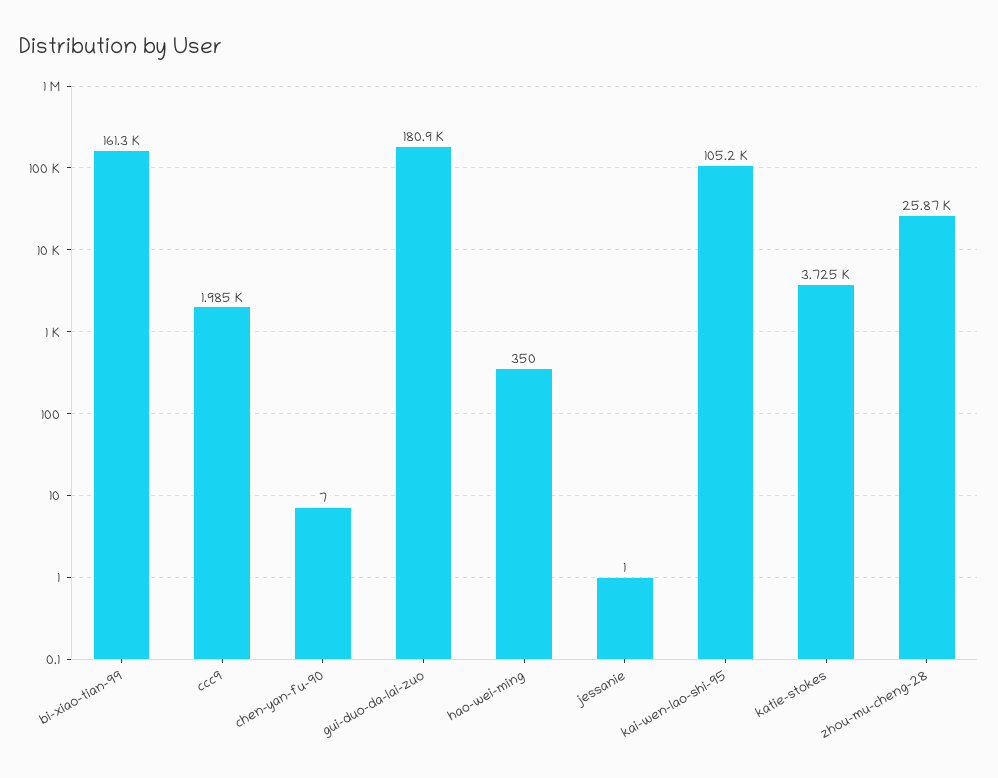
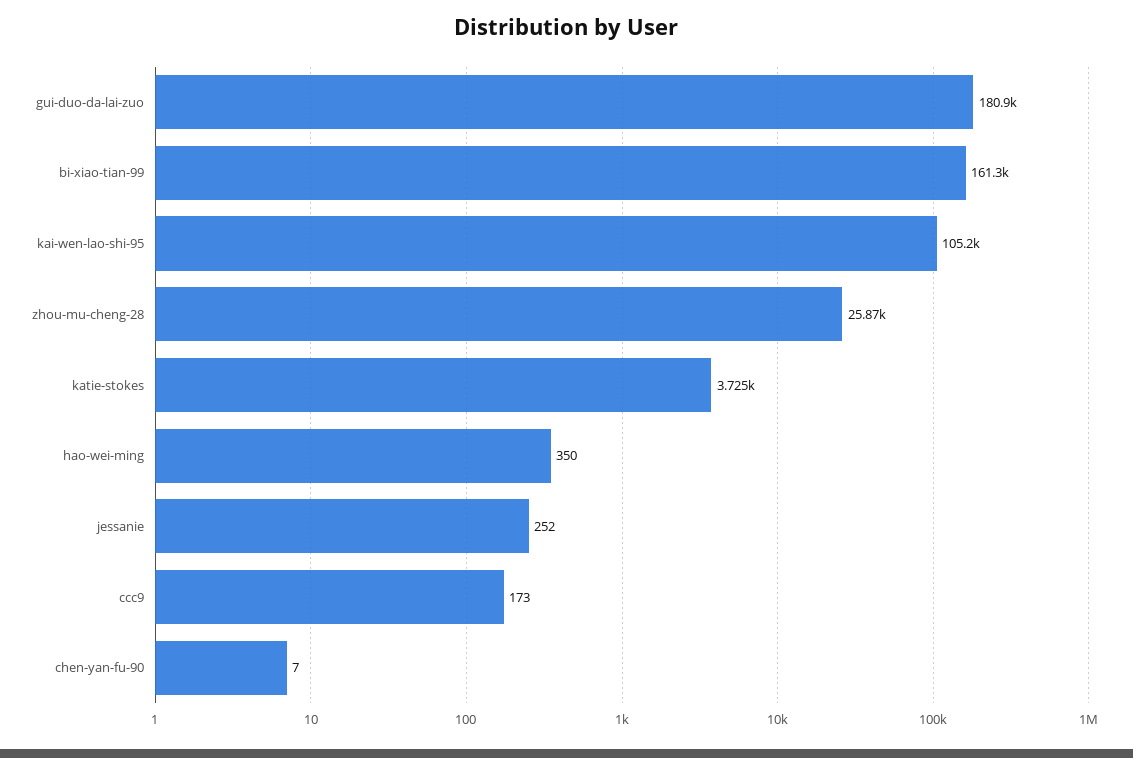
  {
    "bi-xiao-tian-99": 161300,
-   "ccc9": 1985,
+   "ccc9": 173,
    "chen-yan-fu-90": 7,
    "gui-duo-da-lai-zuo": 180900,
    "hao-wei-ming": 350,
-   "jessanie": 1,
+   "jessanie": 252,
    "kai-wen-lao-shi-95": 105200,
    "katie-stokes": 3725,
    "zhou-mu-cheng-28": 25870
  }

